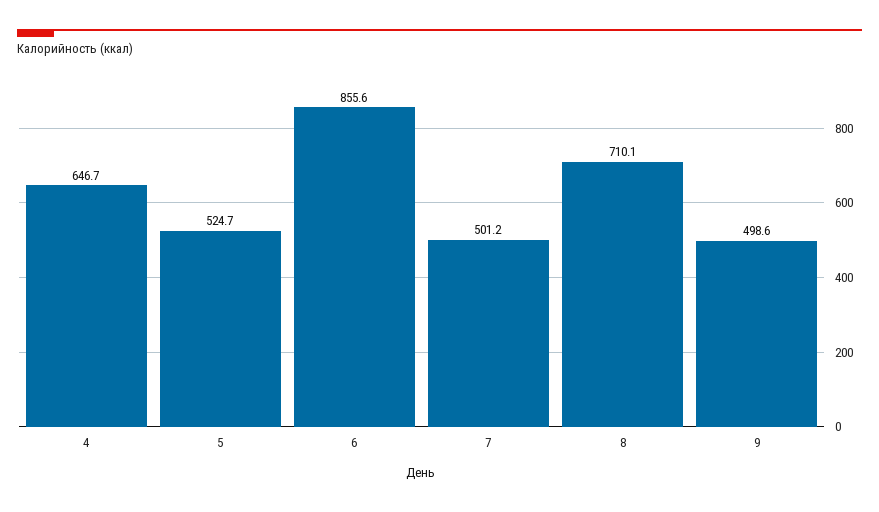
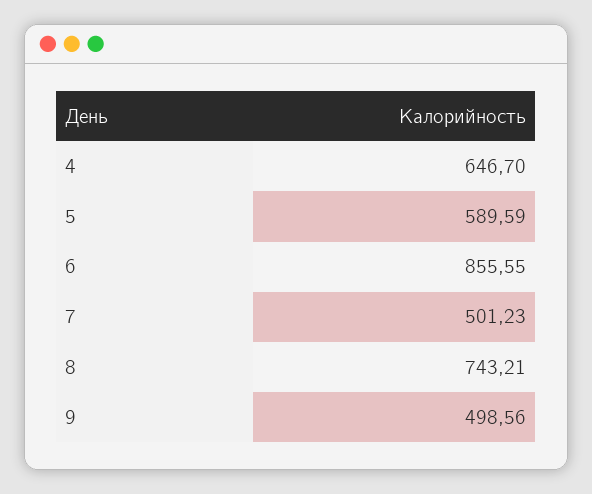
  {
    "4": 646.7,
-   "5": 524.7,
+   "5": 589.59,
    "6": 855.55,
    "7": 501.23,
-   "8": 710.1,
+   "8": 743.21,
    "9": 498.56
  }

